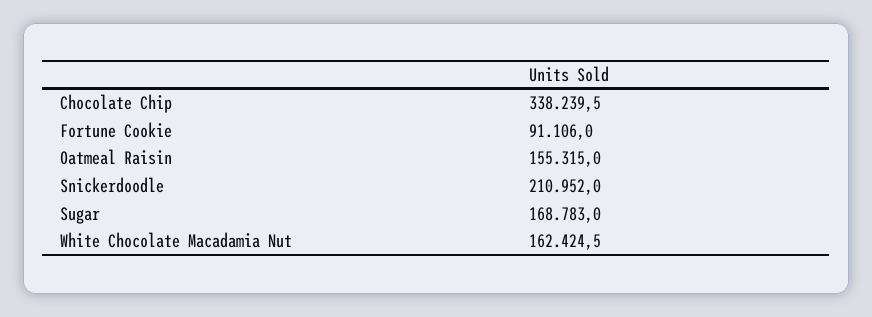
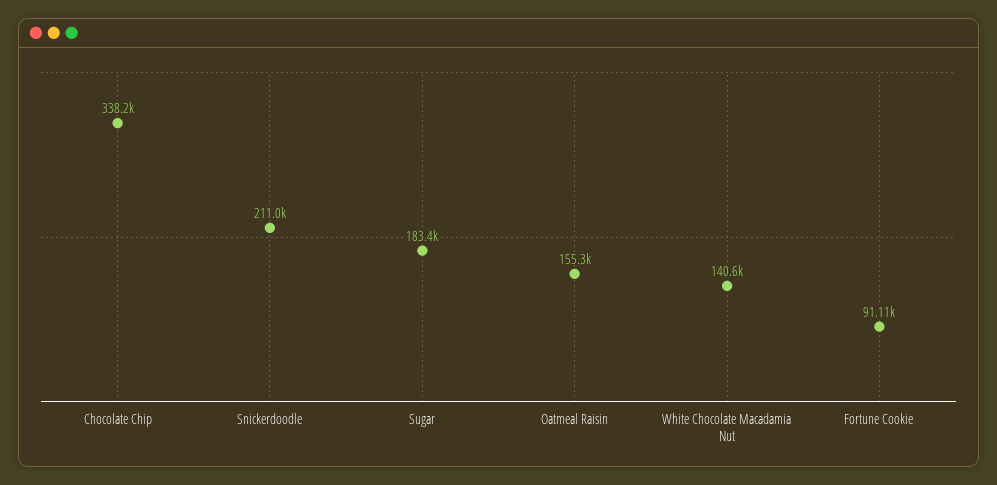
  {
    "Chocolate Chip": 338239.5,
    "Fortune Cookie": 91106,
    "Oatmeal Raisin": 155315,
    "Snickerdoodle": 210952,
-   "Sugar": 168783,
+   "Sugar": 183400,
-   "White Chocolate Macadamia Nut": 162424.5
+   "White Chocolate Macadamia Nut": 140600
  }

